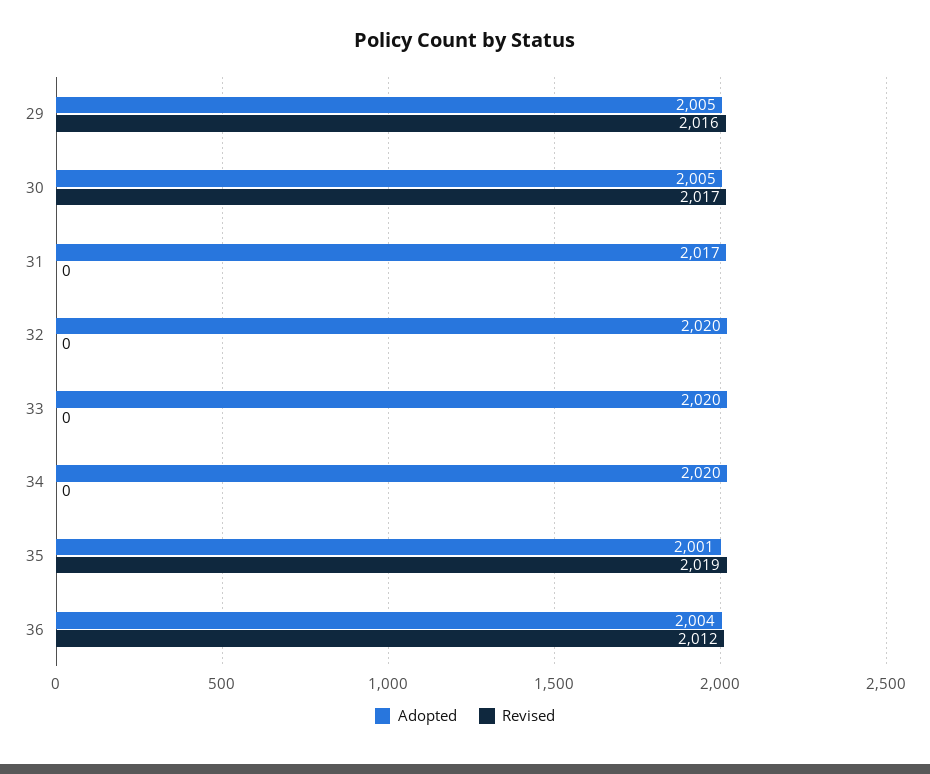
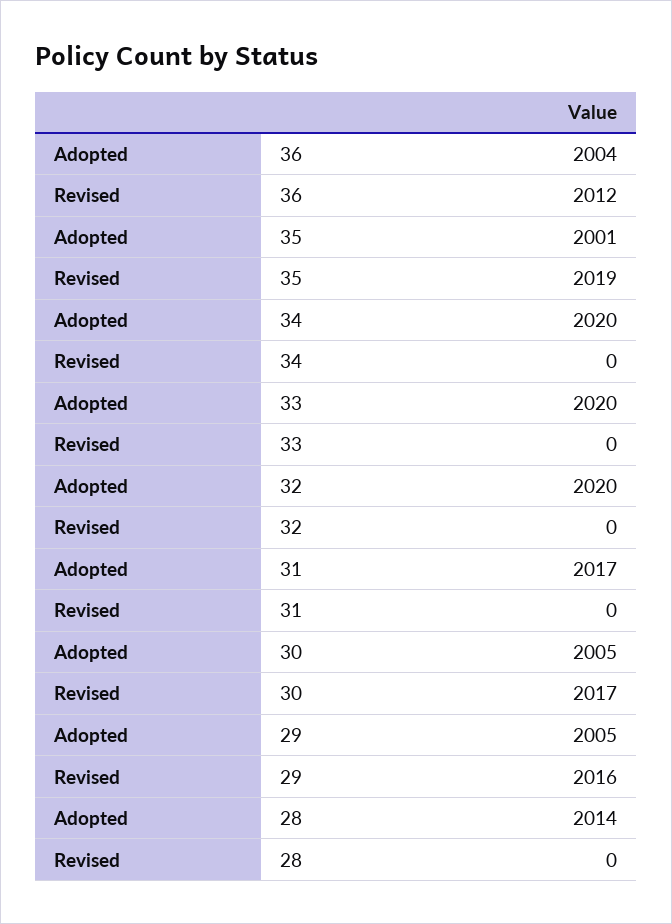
  {
    "Adopted": {
      "29": 2005,
      "30": 2005,
      "31": 2017,
      "32": 2020,
      "33": 2020,
      "34": 2020,
      "35": 2001,
-     "36": 2004
+     "36": 2004,
+     "28": 2014
    },
    "Revised": {
      "29": 2016,
      "30": 2017,
      "31": 0,
      "32": 0,
      "33": 0,
      "34": 0,
      "35": 2019,
-     "36": 2012
+     "36": 2012,
+     "28": 0
    }
  }

